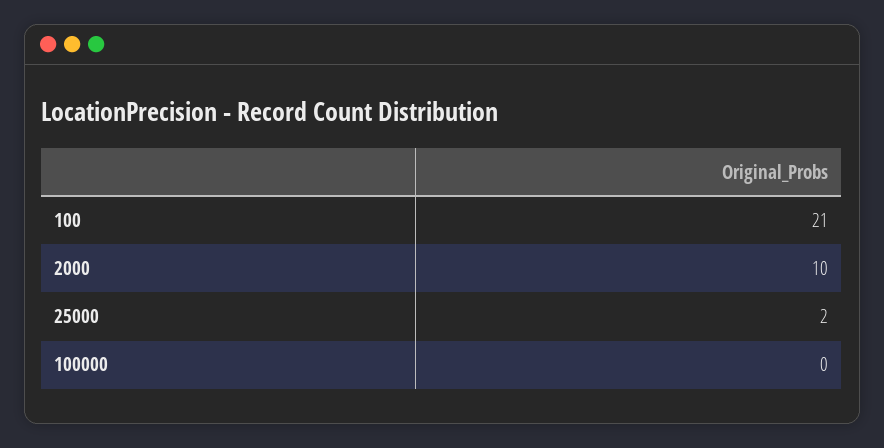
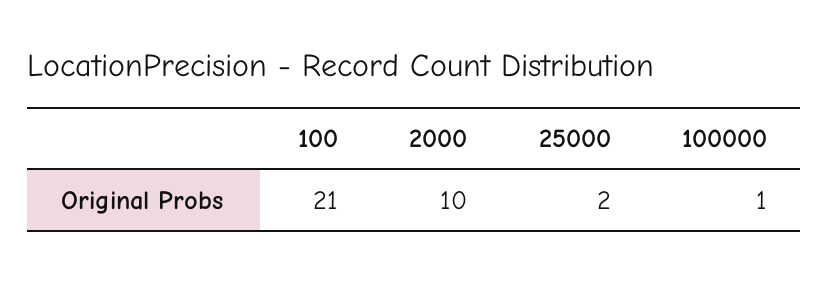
  {
    "100": 21,
    "2000": 10,
    "25000": 2,
-   "100000": 0
+   "100000": 1
  }

